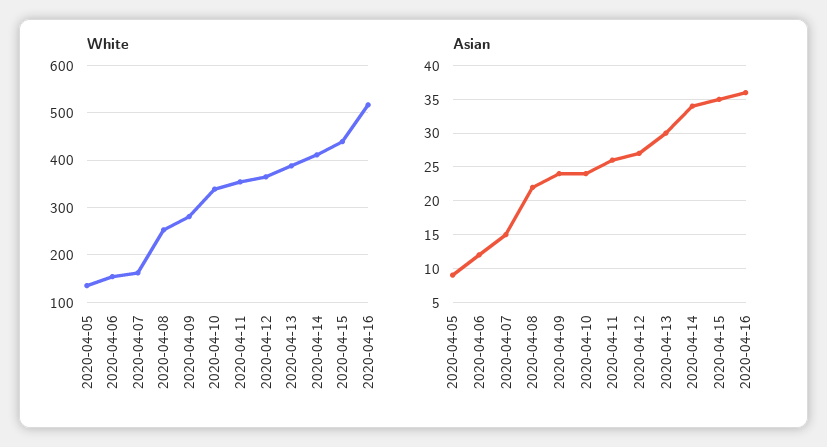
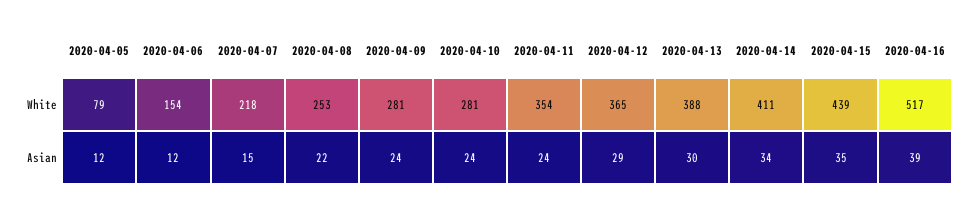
  {
    "White": {
-     "2020-04-05": 140,
+     "2020-04-05": 79,
      "2020-04-06": 154,
-     "2020-04-07": 160,
+     "2020-04-07": 218,
      "2020-04-08": 253,
      "2020-04-09": 281,
-     "2020-04-10": 340,
+     "2020-04-10": 281,
      "2020-04-11": 354,
      "2020-04-12": 365,
      "2020-04-13": 388,
      "2020-04-14": 411,
      "2020-04-15": 439,
      "2020-04-16": 517
    },
    "Asian": {
-     "2020-04-05": 9,
+     "2020-04-05": 12,
      "2020-04-06": 12,
      "2020-04-07": 15,
      "2020-04-08": 22,
      "2020-04-09": 24,
      "2020-04-10": 24,
-     "2020-04-11": 26,
+     "2020-04-11": 24,
-     "2020-04-12": 27,
+     "2020-04-12": 29,
      "2020-04-13": 30,
      "2020-04-14": 34,
      "2020-04-15": 35,
-     "2020-04-16": 36
+     "2020-04-16": 39
    }
  }

